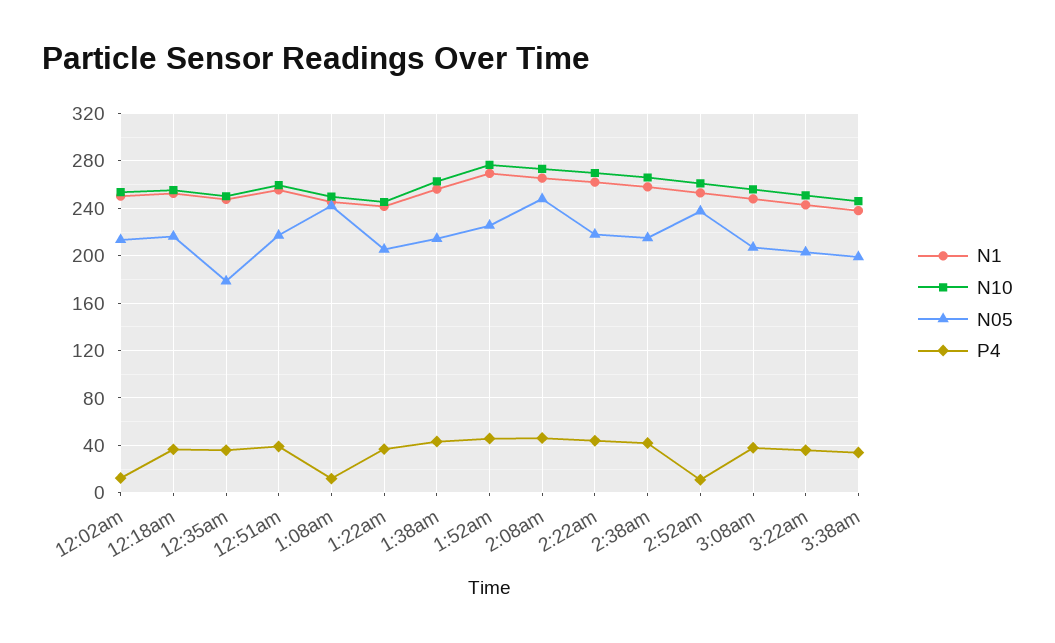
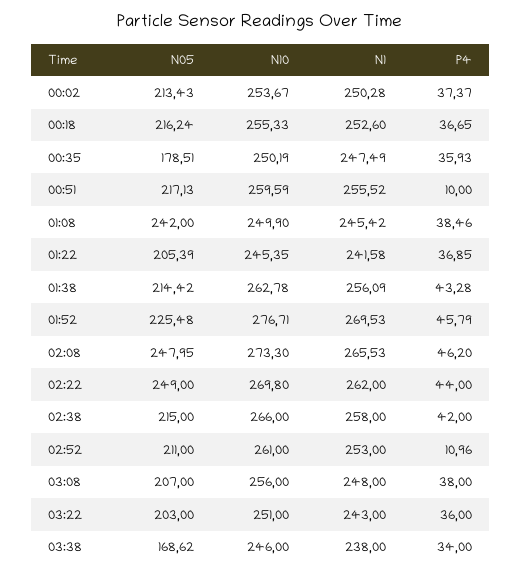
  {
    "N1": {
      "12:02am": 250.28,
      "12:18am": 252.6,
      "12:35am": 247.49,
      "12:51am": 255.52,
      "1:08am": 245.42,
      "1:22am": 241.58,
      "1:38am": 256.09,
      "1:52am": 269.53,
      "2:08am": 265.53,
      "2:22am": 262,
      "2:38am": 258,
      "2:52am": 253,
      "3:08am": 248,
      "3:22am": 243,
      "3:38am": 238
    },
    "N10": {
      "12:02am": 253.67,
      "12:18am": 255.33,
      "12:35am": 250.19,
      "12:51am": 259.59,
      "1:08am": 249.9,
      "1:22am": 245.35,
      "1:38am": 262.78,
      "1:52am": 276.71,
      "2:08am": 273.3,
      "2:22am": 269.8,
      "2:38am": 266,
      "2:52am": 261,
      "3:08am": 256,
      "3:22am": 251,
      "3:38am": 246
    },
    "N05": {
      "12:02am": 213.43,
      "12:18am": 216.24,
      "12:35am": 178.51,
      "12:51am": 217.13,
      "1:08am": 242,
      "1:22am": 205.39,
      "1:38am": 214.42,
      "1:52am": 225.48,
      "2:08am": 247.95,
-     "2:22am": 220,
+     "2:22am": 249,
      "2:38am": 215,
-     "2:52am": 240,
+     "2:52am": 211,
      "3:08am": 207,
      "3:22am": 203,
-     "3:38am": 200
+     "3:38am": 168.62
    },
    "P4": {
-     "12:02am": 10,
+     "12:02am": 37.37,
      "12:18am": 36.65,
      "12:35am": 35.93,
-     "12:51am": 40,
+     "12:51am": 10,
-     "1:08am": 10,
+     "1:08am": 38.46,
      "1:22am": 36.85,
      "1:38am": 43.28,
      "1:52am": 45.79,
      "2:08am": 46.2,
      "2:22am": 44,
      "2:38am": 42,
      "2:52am": 10.96,
      "3:08am": 38,
      "3:22am": 36,
      "3:38am": 34
    }
  }

